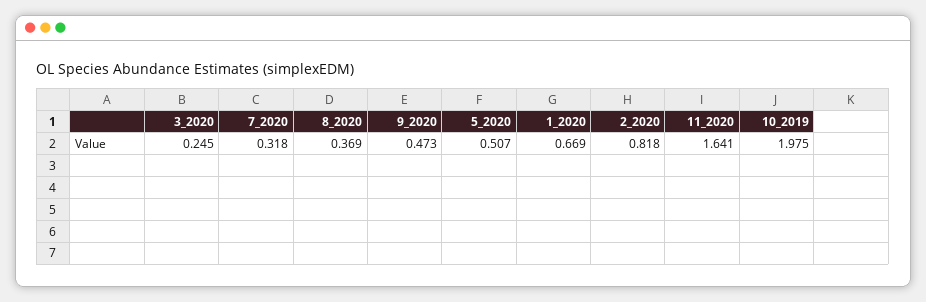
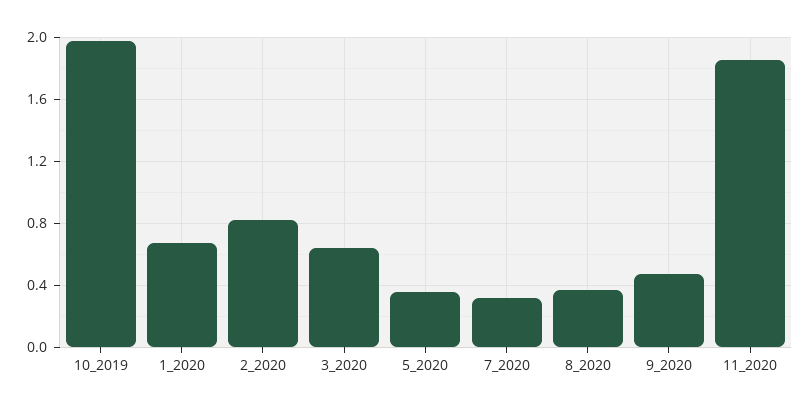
  {
-   "3_2020": 0.245,
+   "3_2020": 0.65,
    "7_2020": 0.318,
    "8_2020": 0.369,
    "9_2020": 0.473,
-   "5_2020": 0.507,
+   "5_2020": 0.35,
    "1_2020": 0.669,
    "2_2020": 0.818,
-   "11_2020": 1.641,
+   "11_2020": 1.85,
    "10_2019": 1.975
  }

